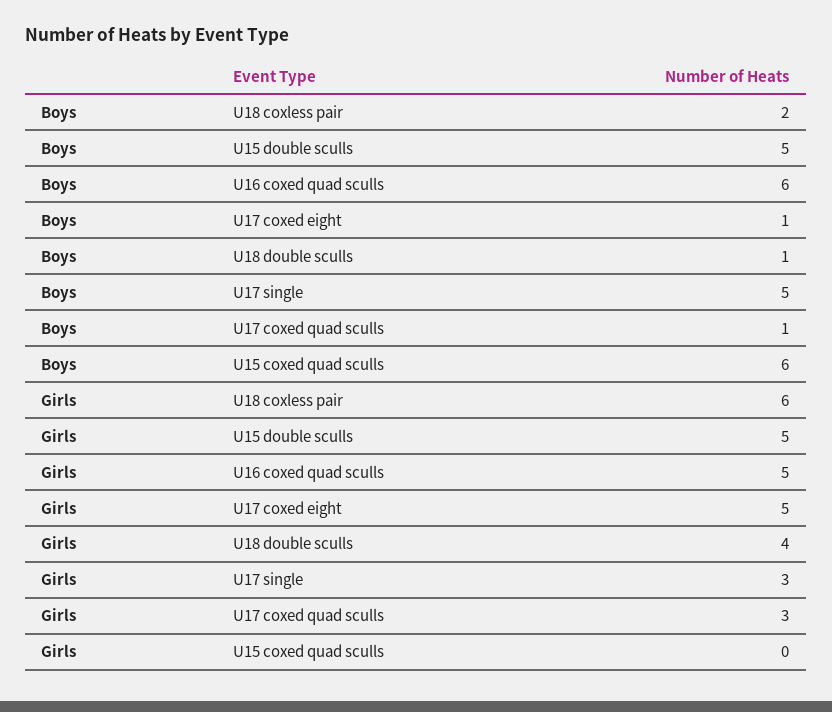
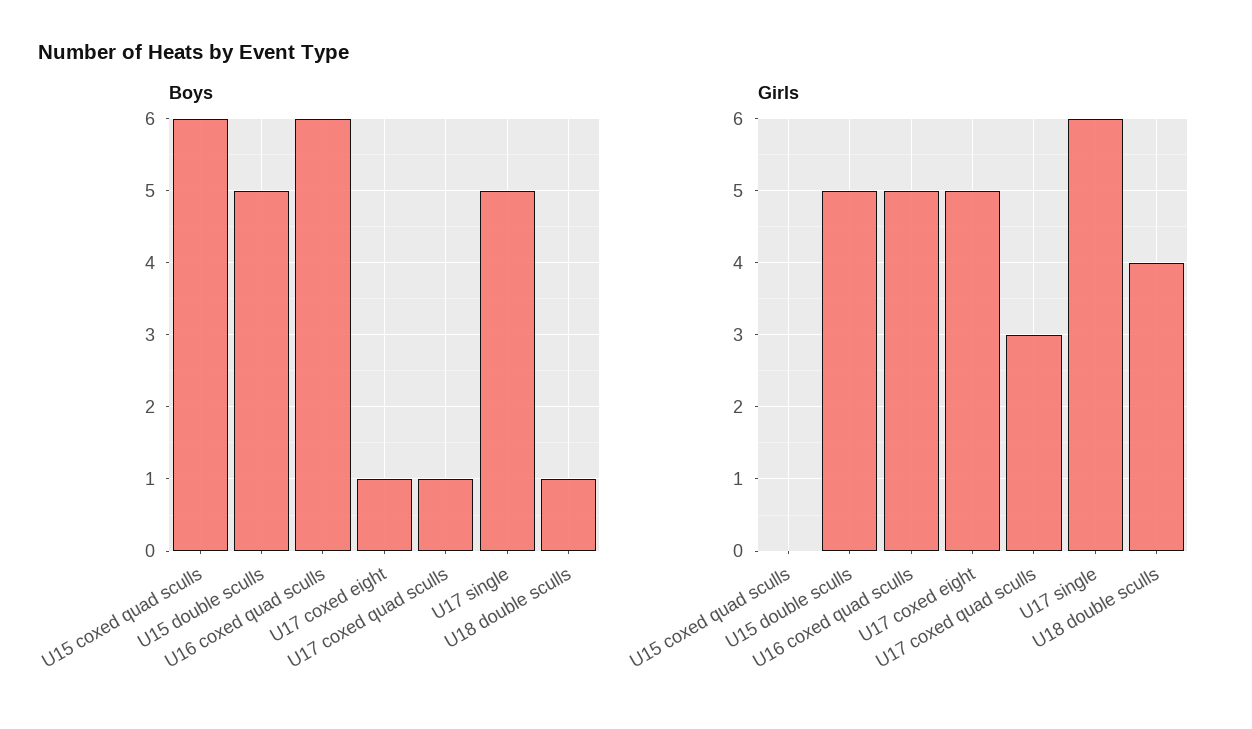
  {
    "Boys": {
-     "U18 coxless pair": 2,
      "U15 double sculls": 5,
      "U16 coxed quad sculls": 6,
      "U17 coxed eight": 1,
      "U18 double sculls": 1,
      "U17 single": 5,
      "U17 coxed quad sculls": 1,
      "U15 coxed quad sculls": 6
    },
    "Girls": {
-     "U18 coxless pair": 6,
      "U15 double sculls": 5,
      "U16 coxed quad sculls": 5,
      "U17 coxed eight": 5,
      "U18 double sculls": 4,
-     "U17 single": 3,
+     "U17 single": 6,
      "U17 coxed quad sculls": 3,
      "U15 coxed quad sculls": 0
    }
  }

